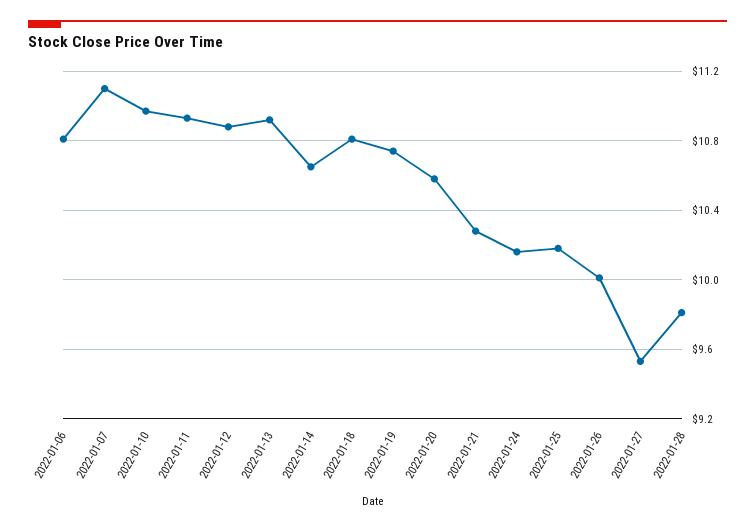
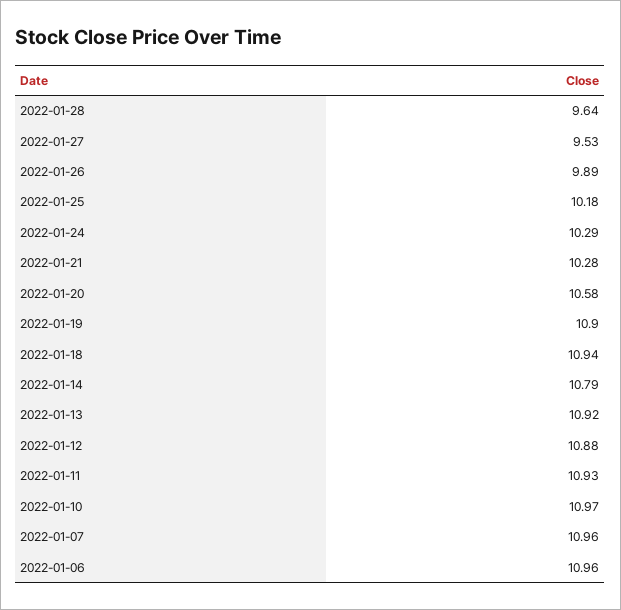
  {
-   "2022-01-06": 10.8,
+   "2022-01-06": 10.96,
-   "2022-01-07": 11.1,
+   "2022-01-07": 10.96,
    "2022-01-10": 10.97,
    "2022-01-11": 10.93,
    "2022-01-12": 10.88,
    "2022-01-13": 10.92,
-   "2022-01-14": 10.65,
+   "2022-01-14": 10.79,
-   "2022-01-18": 10.8,
+   "2022-01-18": 10.94,
-   "2022-01-19": 10.75,
+   "2022-01-19": 10.9,
    "2022-01-20": 10.58,
    "2022-01-21": 10.28,
-   "2022-01-24": 10.15,
+   "2022-01-24": 10.29,
    "2022-01-25": 10.18,
-   "2022-01-26": 10,
+   "2022-01-26": 9.89,
    "2022-01-27": 9.53,
-   "2022-01-28": 9.8
+   "2022-01-28": 9.64
  }

